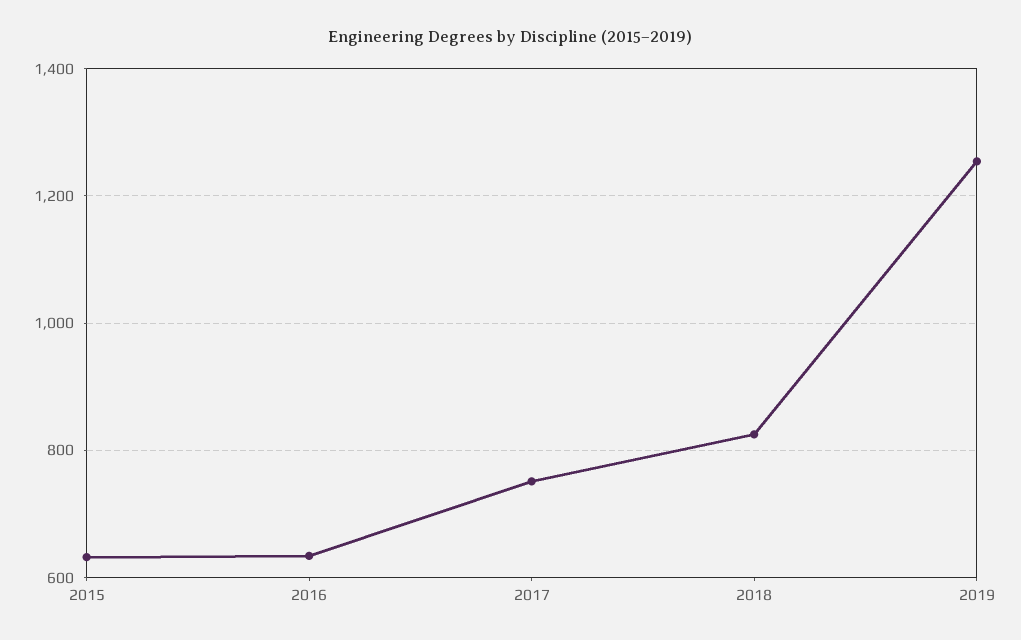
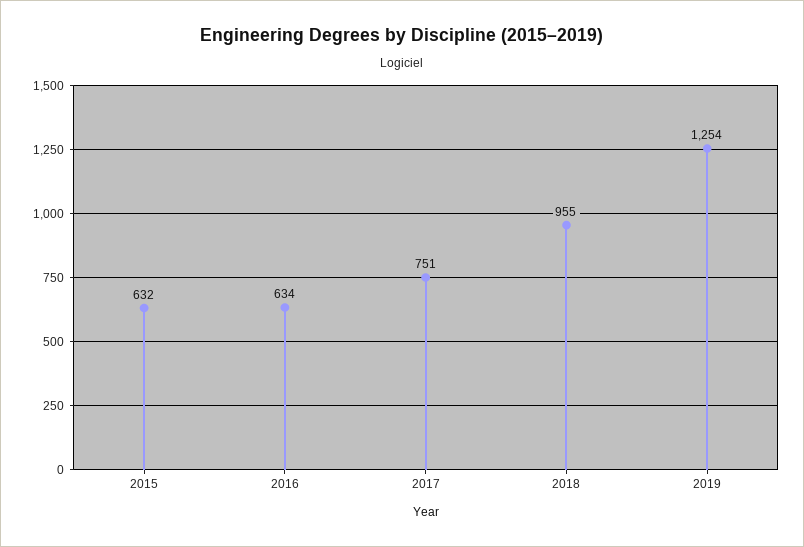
  {
    "2015": 632,
    "2016": 634,
    "2017": 751,
-   "2018": 820,
+   "2018": 955,
    "2019": 1254
  }

